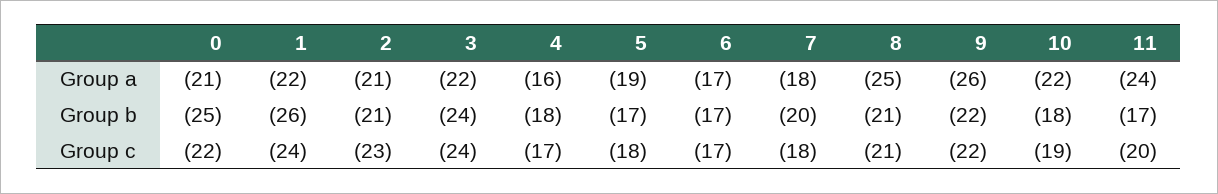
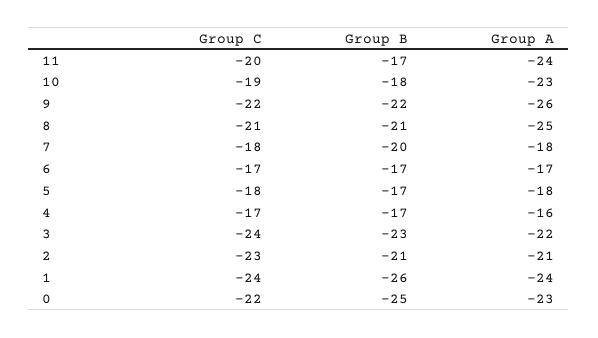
  {
    "0": {
-     "Group a": -21,
+     "Group a": -23,
      "Group b": -25,
      "Group c": -22
    },
    "1": {
-     "Group a": -22,
+     "Group a": -24,
      "Group b": -26,
      "Group c": -24
    },
    "2": {
      "Group a": -21,
      "Group b": -21,
      "Group c": -23
    },
    "3": {
      "Group a": -22,
-     "Group b": -24,
+     "Group b": -23,
      "Group c": -24
    },
    "4": {
      "Group a": -16,
-     "Group b": -18,
+     "Group b": -17,
      "Group c": -17
    },
    "5": {
-     "Group a": -19,
+     "Group a": -18,
      "Group b": -17,
      "Group c": -18
    },
    "6": {
      "Group a": -17,
      "Group b": -17,
      "Group c": -17
    },
    "7": {
      "Group a": -18,
      "Group b": -20,
      "Group c": -18
    },
    "8": {
      "Group a": -25,
      "Group b": -21,
      "Group c": -21
    },
    "9": {
      "Group a": -26,
      "Group b": -22,
      "Group c": -22
    },
    "10": {
-     "Group a": -22,
+     "Group a": -23,
      "Group b": -18,
      "Group c": -19
    },
    "11": {
      "Group a": -24,
      "Group b": -17,
      "Group c": -20
    }
  }

